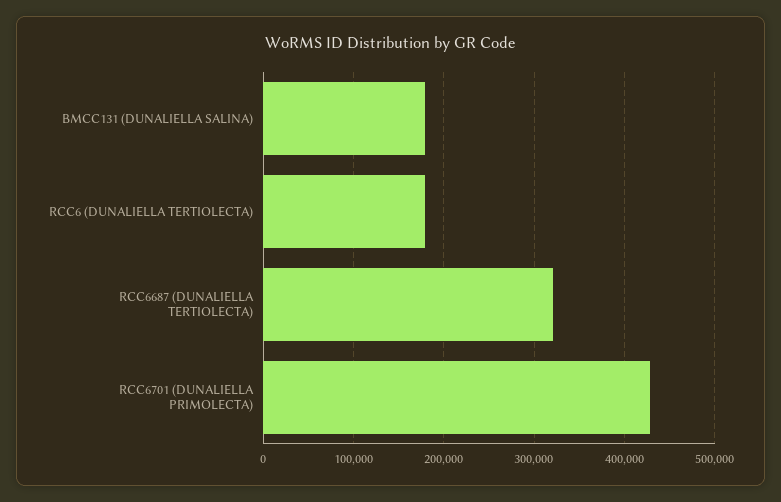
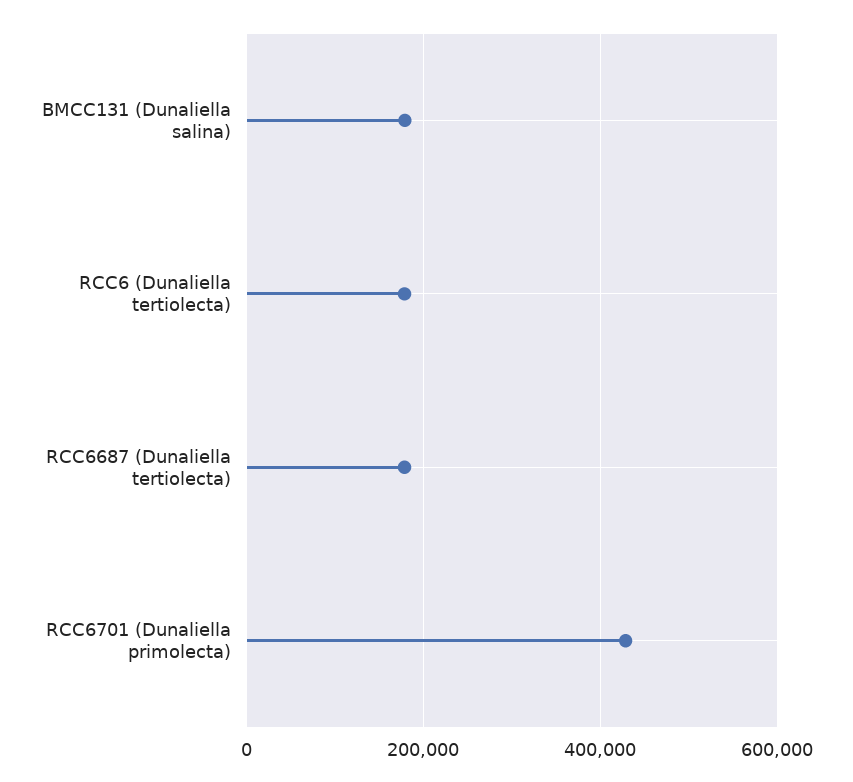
  {
    "BMCC131 (DUNALIELLA SALINA)": 180000,
    "RCC6 (DUNALIELLA TERTIOLECTA)": 180000,
-   "RCC6687 (DUNALIELLA TERTIOLECTA)": 320000,
+   "RCC6687 (DUNALIELLA TERTIOLECTA)": 180000,
    "RCC6701 (DUNALIELLA PRIMOLECTA)": 430000
  }

